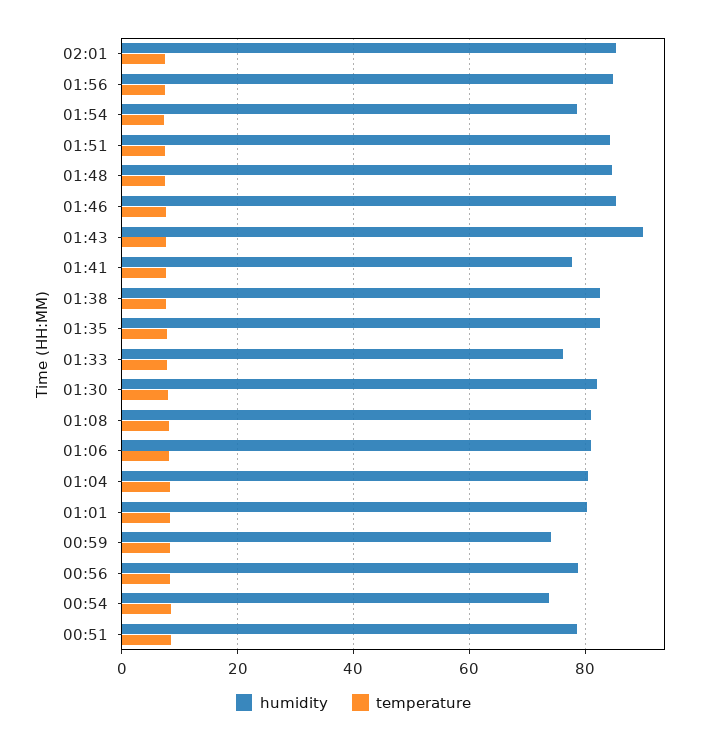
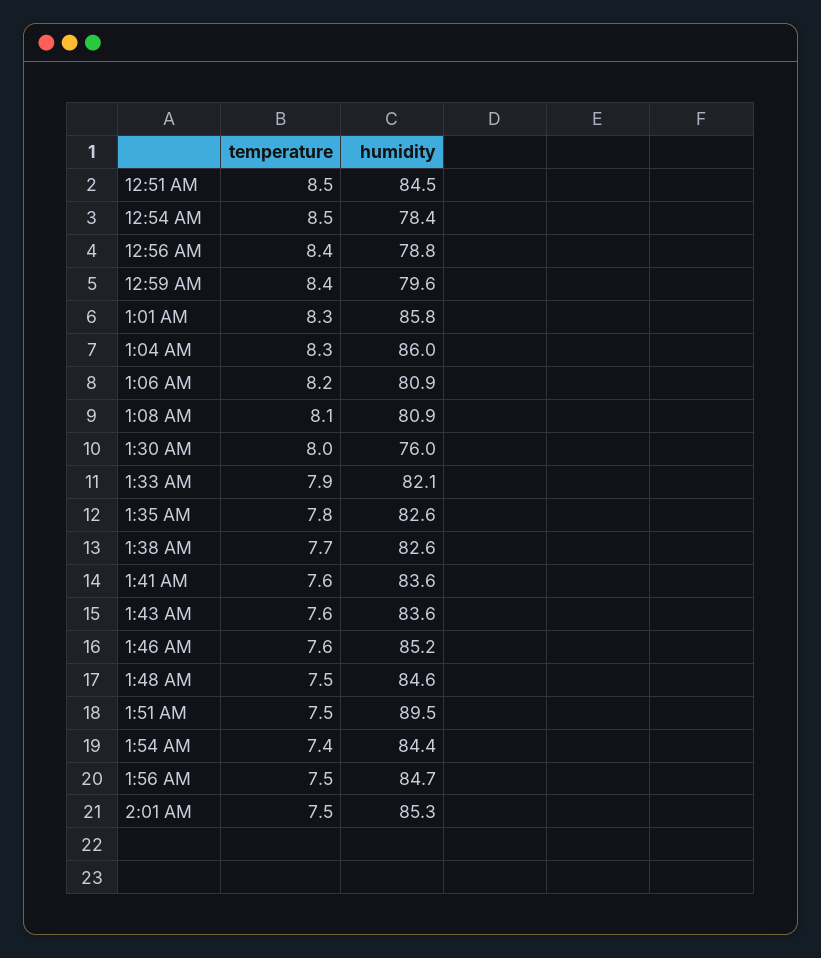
  {
    "humidity": {
      "02:01": 85.3,
      "01:56": 84.7,
-     "01:54": 78,
+     "01:54": 84.4,
-     "01:51": 84,
+     "01:51": 89.5,
      "01:48": 84.6,
      "01:46": 85.2,
-     "01:43": 90,
+     "01:43": 83.6,
-     "01:41": 78,
+     "01:41": 83.6,
      "01:38": 82.6,
      "01:35": 82.6,
-     "01:33": 76,
+     "01:33": 82.1,
-     "01:30": 82,
+     "01:30": 76,
      "01:08": 80.9,
      "01:06": 80.9,
-     "01:04": 80,
+     "01:04": 86,
-     "01:01": 80,
+     "01:01": 85.8,
-     "00:59": 74,
+     "00:59": 79.6,
      "00:56": 78.8,
-     "00:54": 74,
+     "00:54": 78.4,
-     "00:51": 78
+     "00:51": 84.5
    },
    "temperature": {
      "02:01": 7.5,
      "01:56": 7.5,
      "01:54": 7.4,
      "01:51": 7.5,
      "01:48": 7.5,
      "01:46": 7.6,
      "01:43": 7.6,
      "01:41": 7.6,
      "01:38": 7.7,
      "01:35": 7.8,
      "01:33": 7.9,
      "01:30": 8,
      "01:08": 8.1,
      "01:06": 8.2,
      "01:04": 8.3,
      "01:01": 8.3,
      "00:59": 8.4,
      "00:56": 8.4,
      "00:54": 8.5,
      "00:51": 8.5
    }
  }

